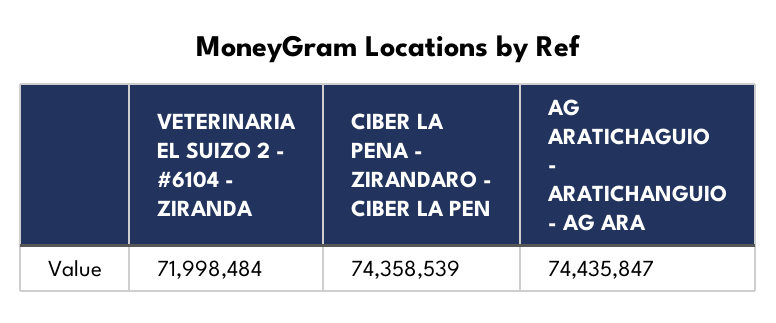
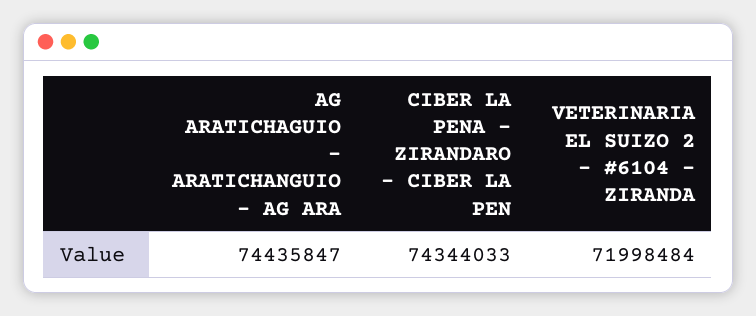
  {
    "VETERINARIA EL SUIZO 2 - #6104 - ZIRANDA": 71998484,
-   "CIBER LA PENA - ZIRANDARO - CIBER LA PEN": 74358539,
+   "CIBER LA PENA - ZIRANDARO - CIBER LA PEN": 74344033,
    "AG ARATICHAGUIO - ARATICHANGUIO - AG ARA": 74435847
  }

